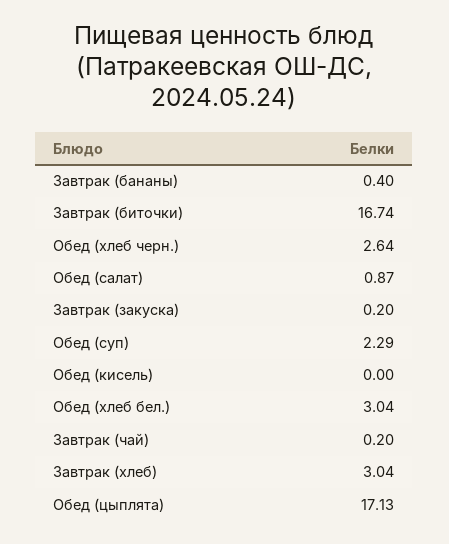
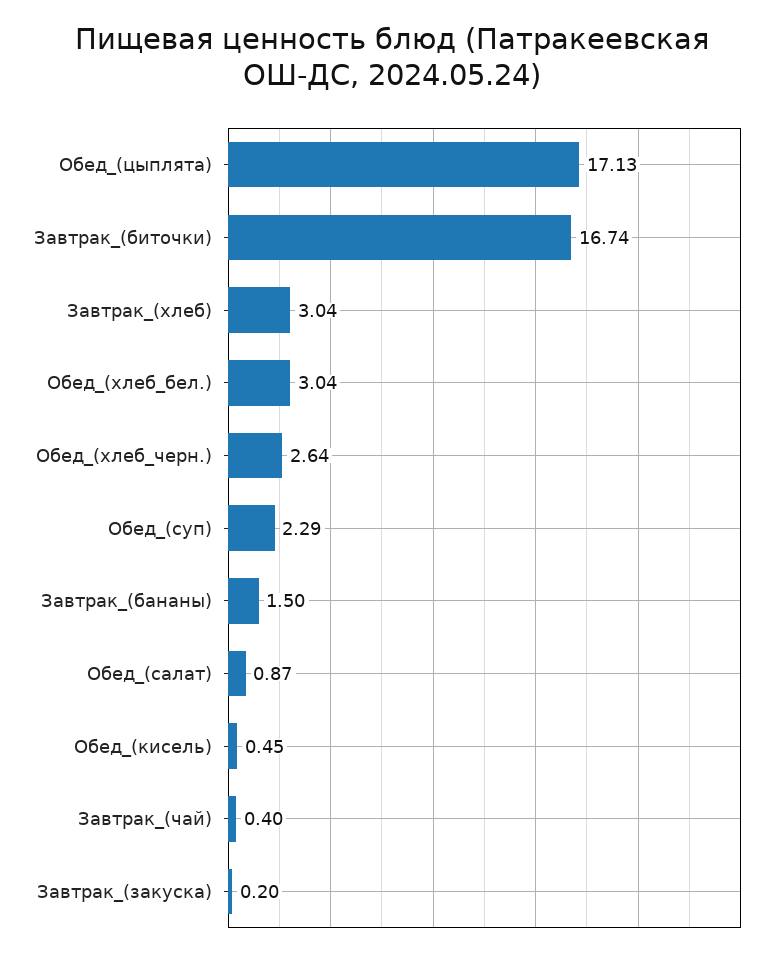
  {
-   "Завтрак (бананы)": 0.4,
+   "Завтрак (бананы)": 1.5,
    "Завтрак (биточки)": 16.74,
    "Обед (хлеб черн.)": 2.64,
    "Обед (салат)": 0.87,
    "Завтрак (закуска)": 0.2,
    "Обед (суп)": 2.29,
-   "Обед (кисель)": 0,
+   "Обед (кисель)": 0.45,
    "Обед (хлеб бел.)": 3.04,
-   "Завтрак (чай)": 0.2,
+   "Завтрак (чай)": 0.4,
    "Завтрак (хлеб)": 3.04,
    "Обед (цыплята)": 17.13
  }

